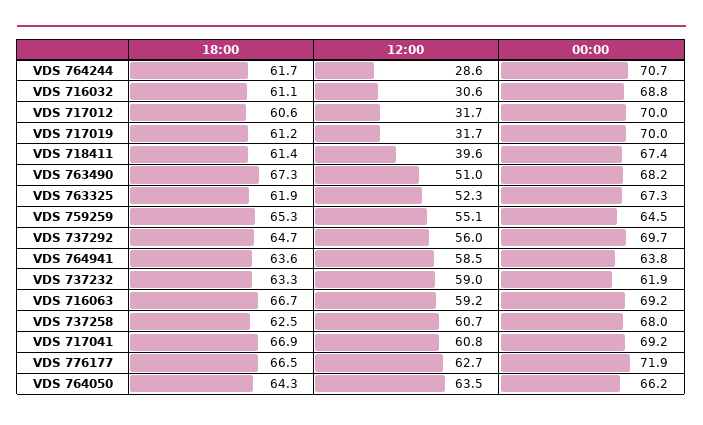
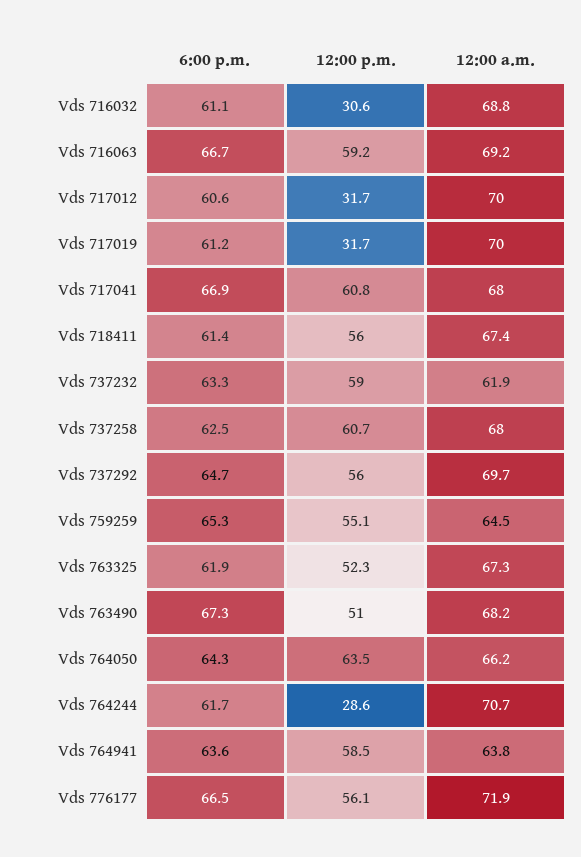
  {
    "18:00": {
      "VDS 764244": 61.7,
      "VDS 716032": 61.1,
      "VDS 717012": 60.6,
      "VDS 717019": 61.2,
      "VDS 718411": 61.4,
      "VDS 763490": 67.3,
      "VDS 763325": 61.9,
      "VDS 759259": 65.3,
      "VDS 737292": 64.7,
      "VDS 764941": 63.6,
      "VDS 737232": 63.3,
      "VDS 716063": 66.7,
      "VDS 737258": 62.5,
      "VDS 717041": 66.9,
      "VDS 776177": 66.5,
      "VDS 764050": 64.3
    },
    "12:00": {
      "VDS 764244": 28.6,
      "VDS 716032": 30.6,
      "VDS 717012": 31.7,
      "VDS 717019": 31.7,
-     "VDS 718411": 39.6,
+     "VDS 718411": 56,
      "VDS 763490": 51,
      "VDS 763325": 52.3,
      "VDS 759259": 55.1,
      "VDS 737292": 56,
      "VDS 764941": 58.5,
      "VDS 737232": 59,
      "VDS 716063": 59.2,
      "VDS 737258": 60.7,
      "VDS 717041": 60.8,
-     "VDS 776177": 62.7,
+     "VDS 776177": 56.1,
      "VDS 764050": 63.5
    },
    "00:00": {
      "VDS 764244": 70.7,
      "VDS 716032": 68.8,
      "VDS 717012": 70,
      "VDS 717019": 70,
      "VDS 718411": 67.4,
      "VDS 763490": 68.2,
      "VDS 763325": 67.3,
      "VDS 759259": 64.5,
      "VDS 737292": 69.7,
      "VDS 764941": 63.8,
      "VDS 737232": 61.9,
      "VDS 716063": 69.2,
      "VDS 737258": 68,
-     "VDS 717041": 69.2,
+     "VDS 717041": 68,
      "VDS 776177": 71.9,
      "VDS 764050": 66.2
    }
  }

